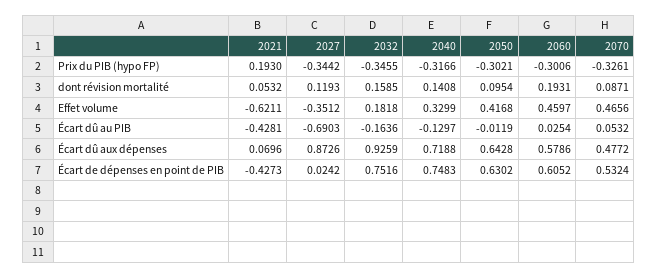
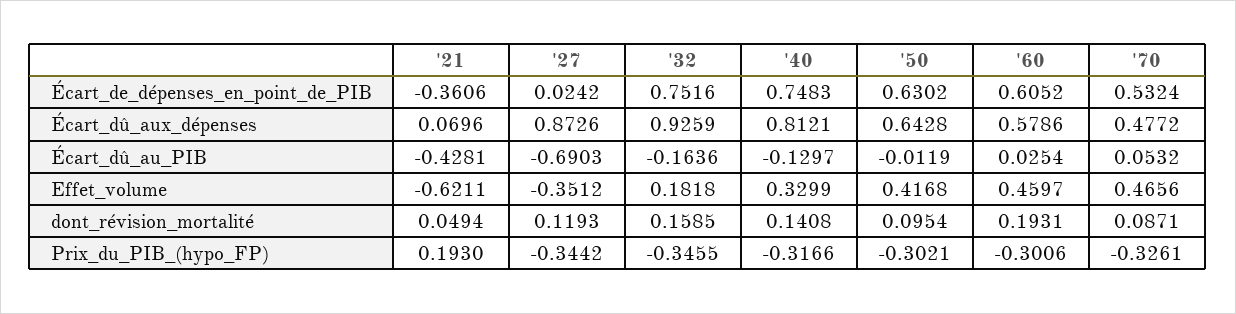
  {
    "2021": {
      "Prix du PIB (hypo FP)": 0.193,
-     "dont révision mortalité": 0.0532,
+     "dont révision mortalité": 0.0494,
      "Effet volume": -0.6211,
      "Écart dû au PIB": -0.4281,
      "Écart dû aux dépenses": 0.0696,
-     "Écart de dépenses en point de PIB": -0.4273
+     "Écart de dépenses en point de PIB": -0.3606
    },
    "2027": {
      "Prix du PIB (hypo FP)": -0.3442,
      "dont révision mortalité": 0.1193,
      "Effet volume": -0.3512,
      "Écart dû au PIB": -0.6903,
      "Écart dû aux dépenses": 0.8726,
      "Écart de dépenses en point de PIB": 0.0242
    },
    "2032": {
      "Prix du PIB (hypo FP)": -0.3455,
      "dont révision mortalité": 0.1585,
      "Effet volume": 0.1818,
      "Écart dû au PIB": -0.1636,
      "Écart dû aux dépenses": 0.9259,
      "Écart de dépenses en point de PIB": 0.7516
    },
    "2040": {
      "Prix du PIB (hypo FP)": -0.3166,
      "dont révision mortalité": 0.1408,
      "Effet volume": 0.3299,
      "Écart dû au PIB": -0.1297,
-     "Écart dû aux dépenses": 0.7188,
+     "Écart dû aux dépenses": 0.8121,
      "Écart de dépenses en point de PIB": 0.7483
    },
    "2050": {
      "Prix du PIB (hypo FP)": -0.3021,
      "dont révision mortalité": 0.0954,
      "Effet volume": 0.4168,
      "Écart dû au PIB": -0.0119,
      "Écart dû aux dépenses": 0.6428,
      "Écart de dépenses en point de PIB": 0.6302
    },
    "2060": {
      "Prix du PIB (hypo FP)": -0.3006,
      "dont révision mortalité": 0.1931,
      "Effet volume": 0.4597,
      "Écart dû au PIB": 0.0254,
      "Écart dû aux dépenses": 0.5786,
      "Écart de dépenses en point de PIB": 0.6052
    },
    "2070": {
      "Prix du PIB (hypo FP)": -0.3261,
      "dont révision mortalité": 0.0871,
      "Effet volume": 0.4656,
      "Écart dû au PIB": 0.0532,
      "Écart dû aux dépenses": 0.4772,
      "Écart de dépenses en point de PIB": 0.5324
    }
  }

